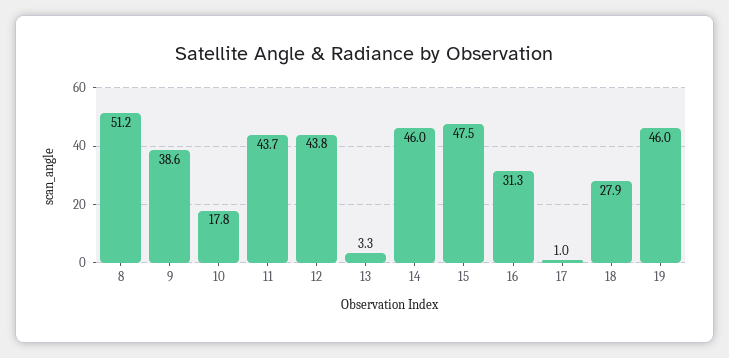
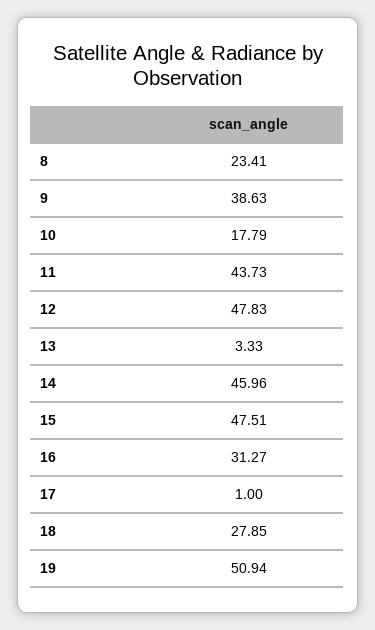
  {
-   "8": 51.2,
+   "8": 23.41,
    "9": 38.63,
    "10": 17.79,
    "11": 43.73,
-   "12": 43.8,
+   "12": 47.83,
    "13": 3.33,
    "14": 45.96,
    "15": 47.51,
    "16": 31.27,
    "17": 1,
    "18": 27.85,
-   "19": 46
+   "19": 50.94
  }

